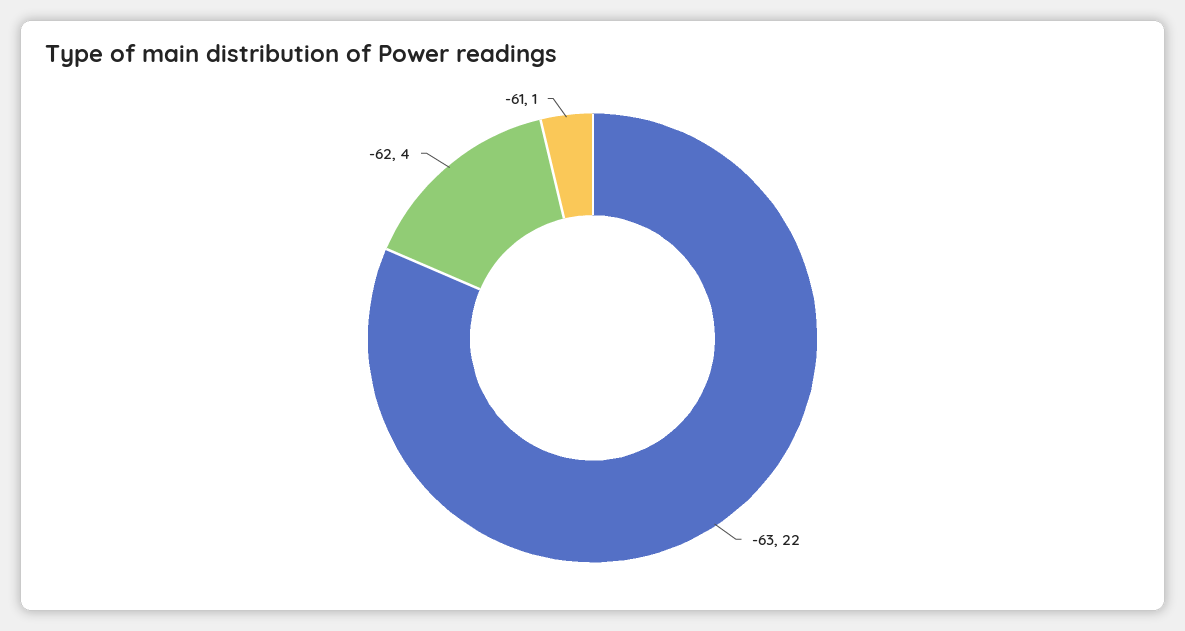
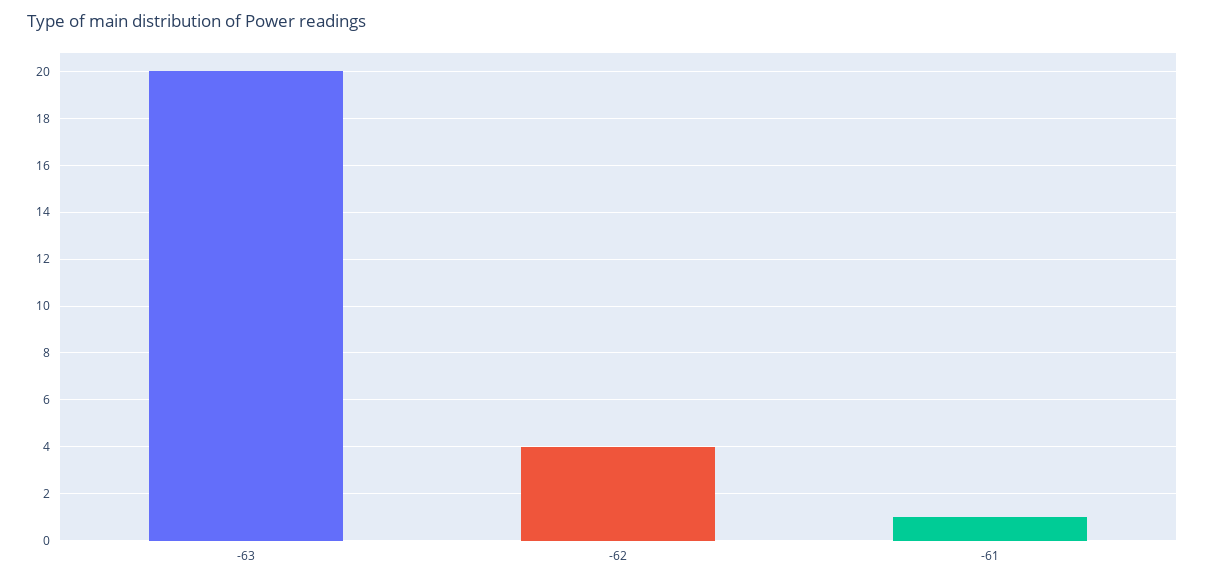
  {
-   "-63": 22,
+   "-63": 20,
    "-62": 4,
    "-61": 1
  }

